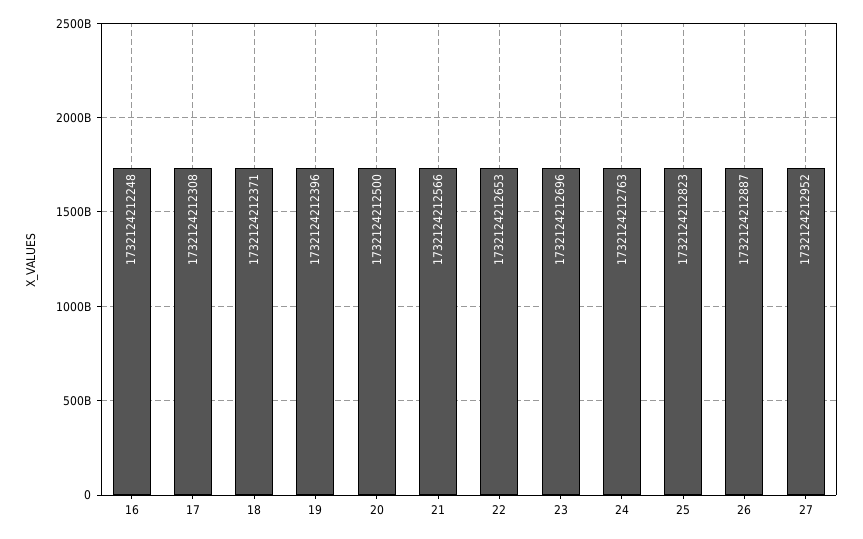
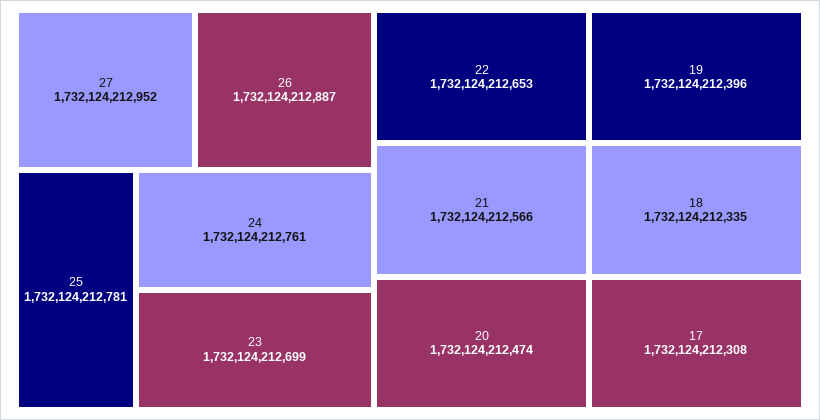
  {
-   "16": 1732124212248,
    "17": 1732124212308,
-   "18": 1732124212371,
+   "18": 1732124212335,
    "19": 1732124212396,
-   "20": 1732124212500,
+   "20": 1732124212474,
    "21": 1732124212566,
    "22": 1732124212653,
-   "23": 1732124212696,
+   "23": 1732124212699,
-   "24": 1732124212763,
+   "24": 1732124212761,
-   "25": 1732124212823,
+   "25": 1732124212781,
    "26": 1732124212887,
    "27": 1732124212952
  }

